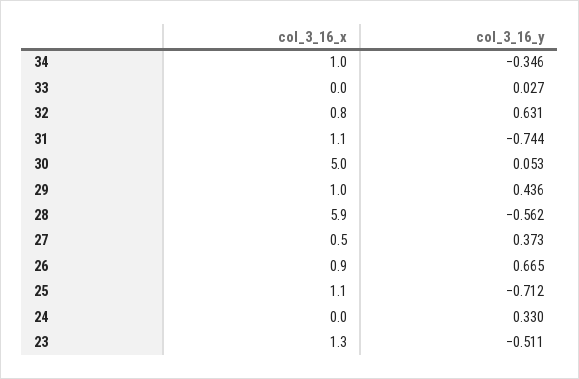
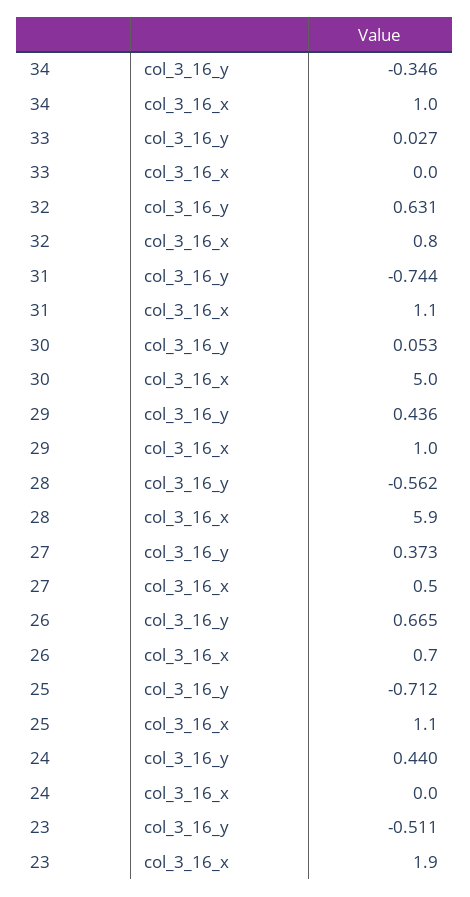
  {
    "col_3_16_x": {
      "34": 1,
      "33": 0,
      "32": 0.8,
      "31": 1.1,
      "30": 5,
      "29": 1,
      "28": 5.9,
      "27": 0.5,
-     "26": 0.9,
+     "26": 0.7,
      "25": 1.1,
      "24": 0,
-     "23": 1.3
+     "23": 1.9
    },
    "col_3_16_y": {
      "34": -0.346,
      "33": 0.027,
      "32": 0.631,
      "31": -0.744,
      "30": 0.053,
      "29": 0.436,
      "28": -0.562,
      "27": 0.373,
      "26": 0.665,
      "25": -0.712,
-     "24": 0.33,
+     "24": 0.44,
      "23": -0.511
    }
  }

